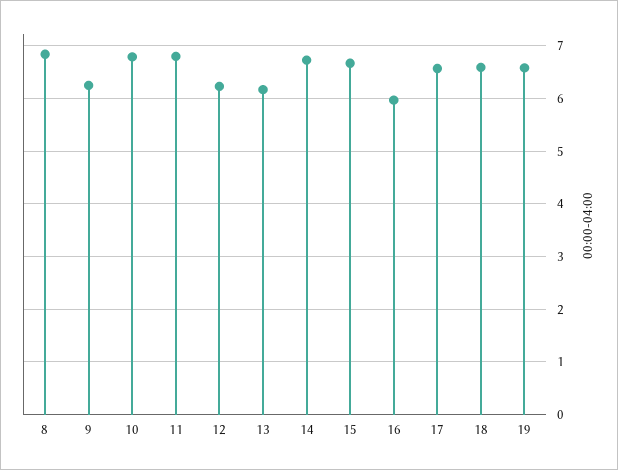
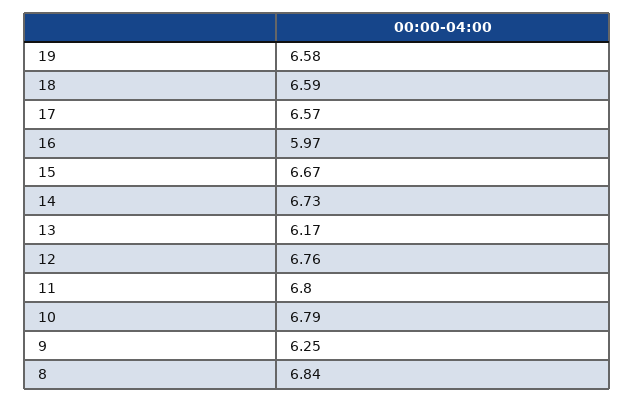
  {
    "8": 6.84,
    "9": 6.25,
    "10": 6.79,
    "11": 6.8,
-   "12": 6.2,
+   "12": 6.76,
    "13": 6.17,
    "14": 6.73,
    "15": 6.67,
    "16": 5.97,
    "17": 6.57,
    "18": 6.59,
    "19": 6.58
  }

